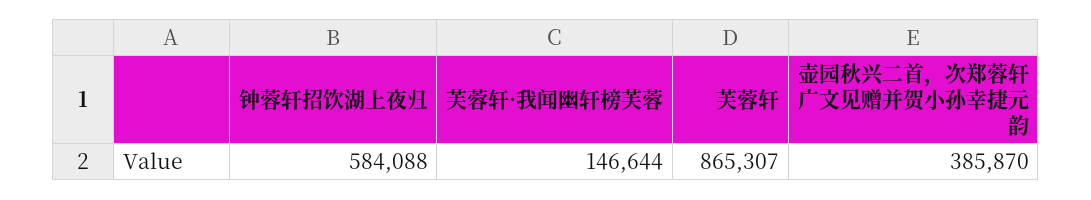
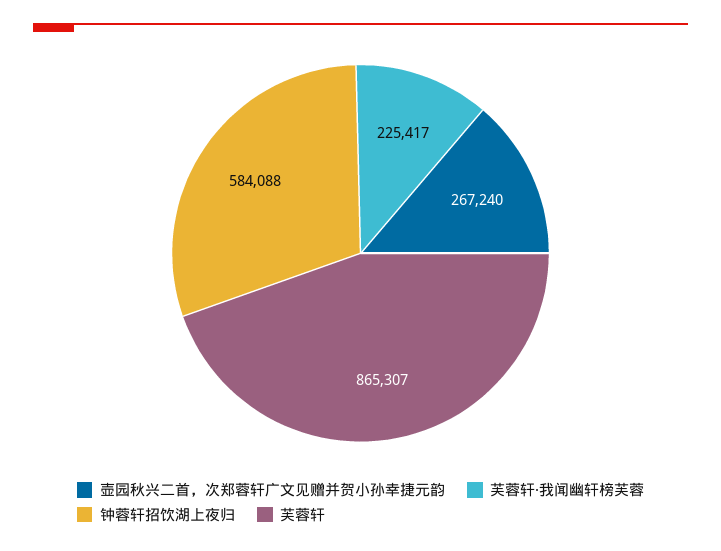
  {
    "钟蓉轩招饮湖上夜归": 584088,
-   "芙蓉轩·我闻幽轩榜芙蓉": 146644,
+   "芙蓉轩·我闻幽轩榜芙蓉": 225417,
    "芙蓉轩": 865307,
-   "壶园秋兴二首，次郑蓉轩广文见赠并贺小孙幸捷元韵": 385870
+   "壶园秋兴二首，次郑蓉轩广文见赠并贺小孙幸捷元韵": 267240
  }

